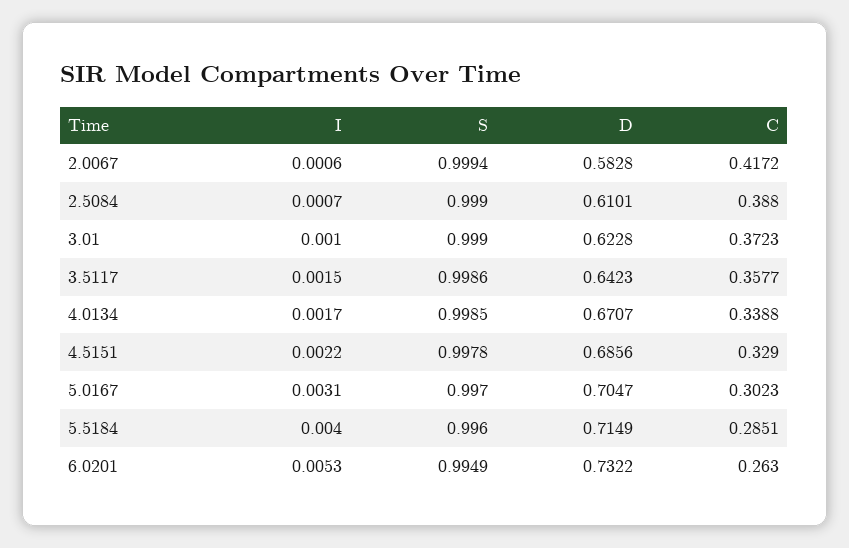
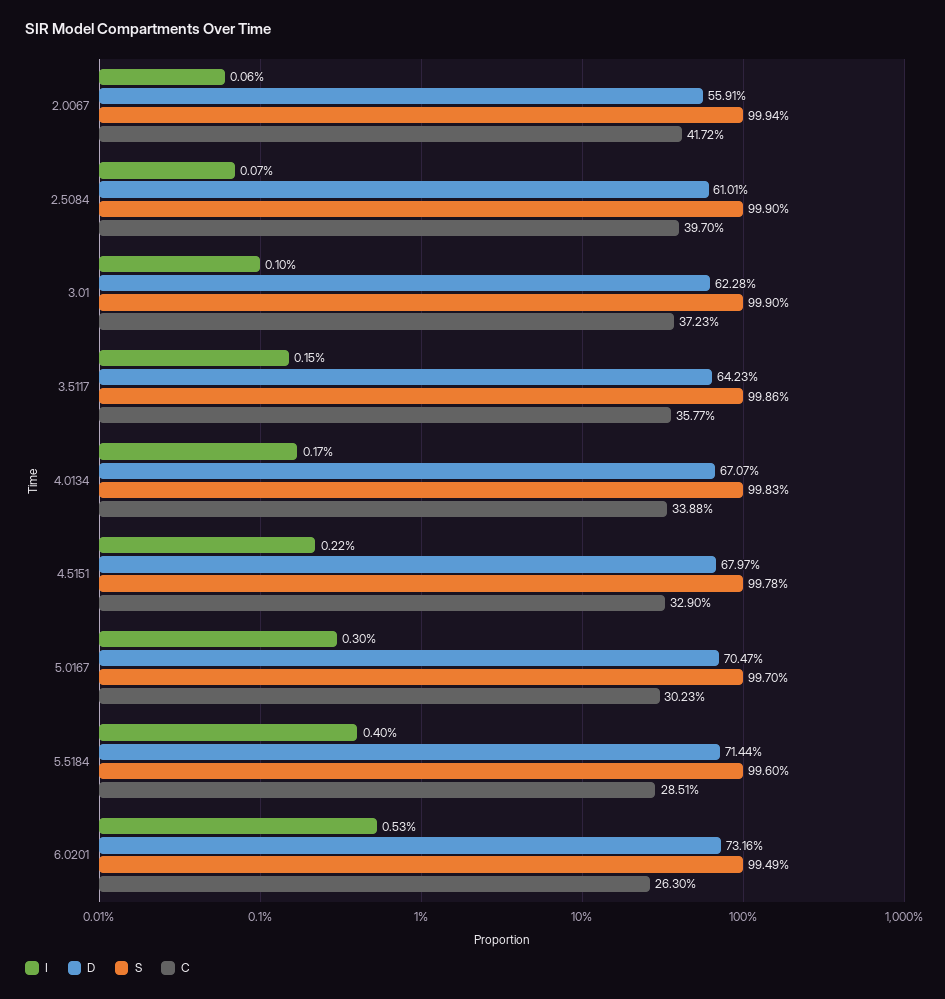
  {
    "I": {
      "2.0067": 0.0006,
      "2.5084": 0.0007,
      "3.01": 0.001,
      "3.5117": 0.0015,
      "4.0134": 0.0017,
      "4.5151": 0.0022,
-     "5.0167": 0.0031,
+     "5.0167": 0.003,
      "5.5184": 0.004,
      "6.0201": 0.0053
    },
    "S": {
      "2.0067": 0.9994,
      "2.5084": 0.999,
      "3.01": 0.999,
      "3.5117": 0.9986,
-     "4.0134": 0.9985,
+     "4.0134": 0.9983,
      "4.5151": 0.9978,
      "5.0167": 0.997,
      "5.5184": 0.996,
      "6.0201": 0.9949
    },
    "D": {
-     "2.0067": 0.5828,
+     "2.0067": 0.5591,
      "2.5084": 0.6101,
      "3.01": 0.6228,
      "3.5117": 0.6423,
      "4.0134": 0.6707,
-     "4.5151": 0.6856,
+     "4.5151": 0.6797,
      "5.0167": 0.7047,
-     "5.5184": 0.7149,
+     "5.5184": 0.7144,
-     "6.0201": 0.7322
+     "6.0201": 0.7316
    },
    "C": {
      "2.0067": 0.4172,
-     "2.5084": 0.388,
+     "2.5084": 0.397,
      "3.01": 0.3723,
      "3.5117": 0.3577,
      "4.0134": 0.3388,
      "4.5151": 0.329,
      "5.0167": 0.3023,
      "5.5184": 0.2851,
      "6.0201": 0.263
    }
  }

